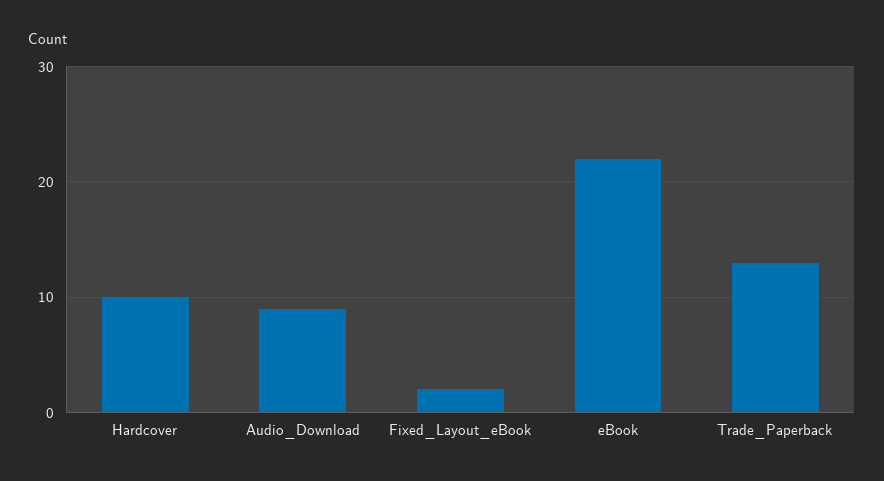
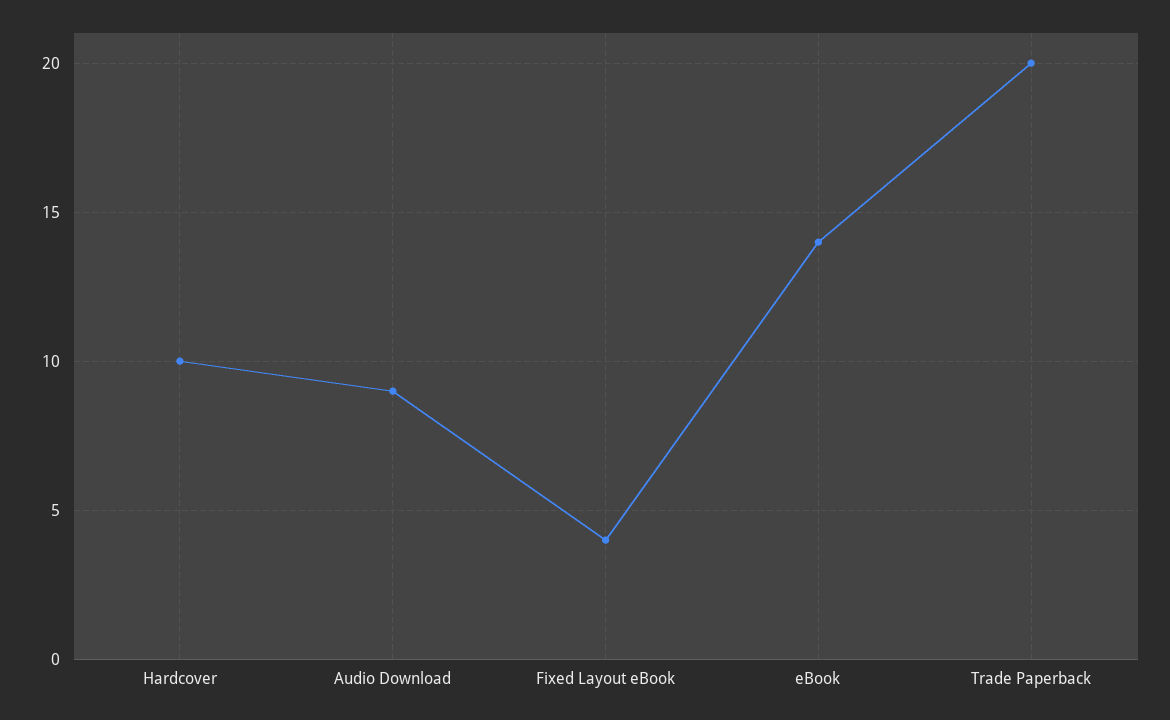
  {
    "Hardcover": 10,
    "Audio_Download": 9,
-   "Fixed_Layout_eBook": 2,
+   "Fixed_Layout_eBook": 4,
-   "eBook": 22,
+   "eBook": 14,
-   "Trade_Paperback": 13
+   "Trade_Paperback": 20
  }

